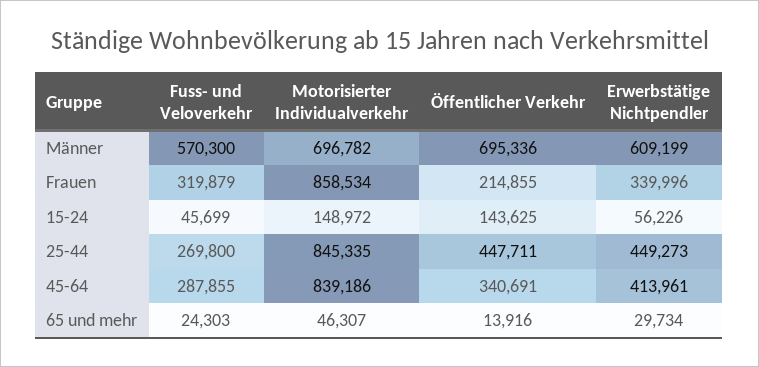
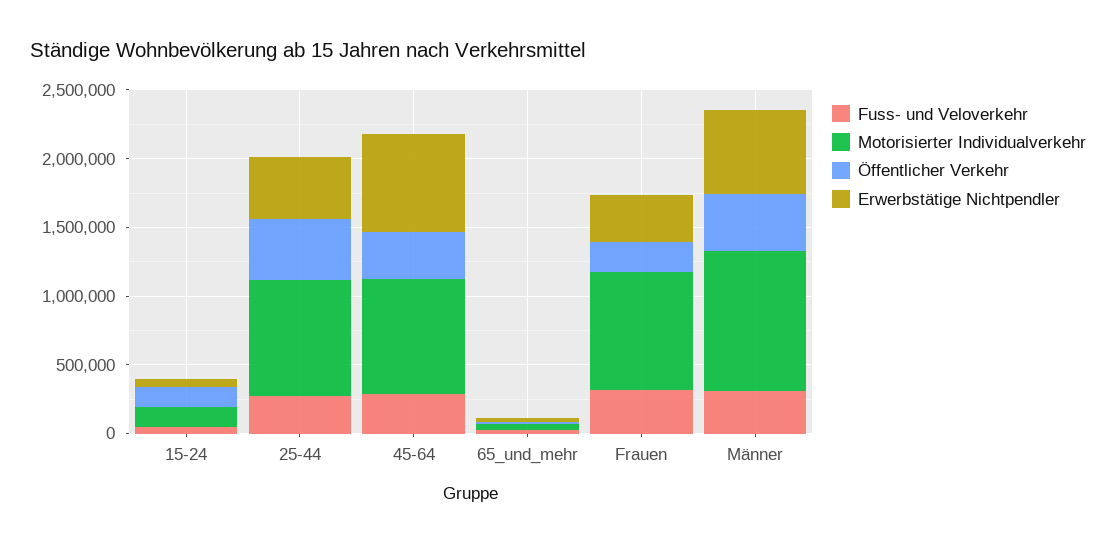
  {
    "Fuss- und Veloverkehr": {
-     "Männer": 570300,
+     "Männer": 300000,
      "Frauen": 319879,
      "15-24": 45699,
      "25-44": 269800,
      "45-64": 287855,
      "65 und mehr": 24303
    },
    "Motorisierter Individualverkehr": {
-     "Männer": 696782,
+     "Männer": 1000000,
      "Frauen": 858534,
      "15-24": 148972,
      "25-44": 845335,
      "45-64": 839186,
      "65 und mehr": 46307
    },
    "Öffentlicher Verkehr": {
-     "Männer": 695336,
+     "Männer": 400000,
      "Frauen": 214855,
      "15-24": 143625,
      "25-44": 447711,
      "45-64": 340691,
      "65 und mehr": 13916
    },
    "Erwerbstätige Nichtpendler": {
      "Männer": 609199,
      "Frauen": 339996,
      "15-24": 56226,
      "25-44": 449273,
-     "45-64": 413961,
+     "45-64": 700000,
      "65 und mehr": 29734
    }
  }

